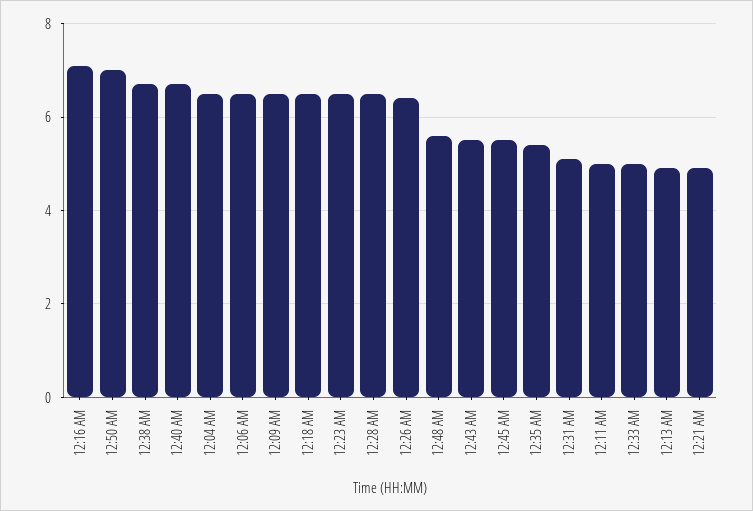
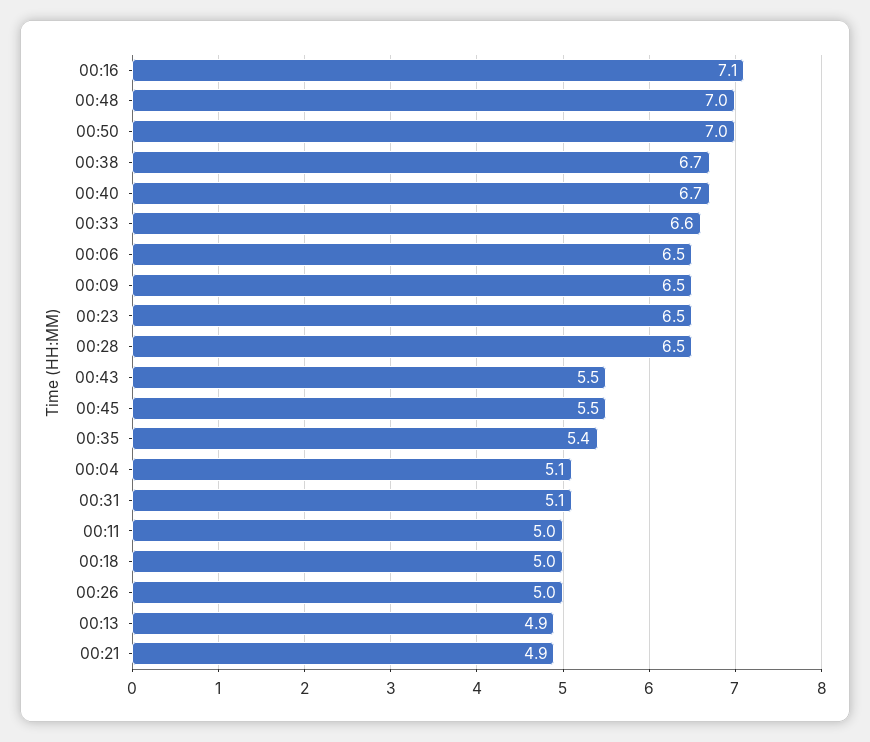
  {
    "12:16 AM": 7.1,
    "12:50 AM": 7,
    "12:38 AM": 6.7,
    "12:40 AM": 6.7,
-   "12:04 AM": 6.5,
+   "12:04 AM": 5.1,
    "12:06 AM": 6.5,
    "12:09 AM": 6.5,
-   "12:18 AM": 6.5,
+   "12:18 AM": 5,
    "12:23 AM": 6.5,
    "12:28 AM": 6.5,
-   "12:26 AM": 6.5,
+   "12:26 AM": 5,
-   "12:48 AM": 5.5,
+   "12:48 AM": 7,
    "12:43 AM": 5.5,
    "12:45 AM": 5.5,
    "12:35 AM": 5.4,
    "12:31 AM": 5.1,
    "12:11 AM": 5,
-   "12:33 AM": 5,
+   "12:33 AM": 6.6,
    "12:13 AM": 4.9,
    "12:21 AM": 4.9
  }

